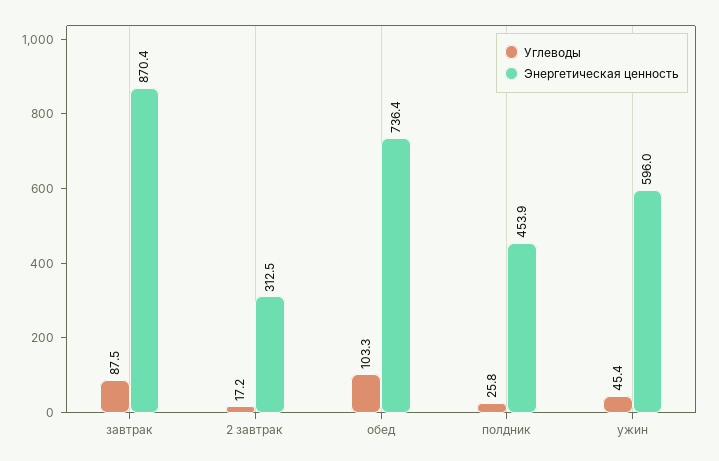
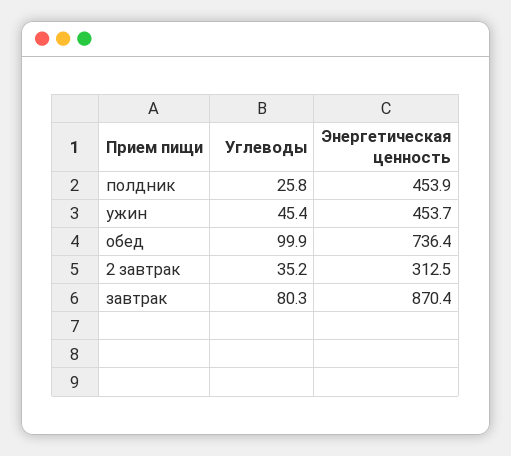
  {
    "Углеводы": {
-     "завтрак": 87.5,
+     "завтрак": 80.3,
-     "2 завтрак": 17.2,
+     "2 завтрак": 35.2,
-     "обед": 103.3,
+     "обед": 99.9,
      "полдник": 25.8,
      "ужин": 45.4
    },
    "Энергетическая ценность": {
      "завтрак": 870.4,
      "2 завтрак": 312.5,
      "обед": 736.4,
      "полдник": 453.9,
-     "ужин": 596
+     "ужин": 453.7
    }
  }

